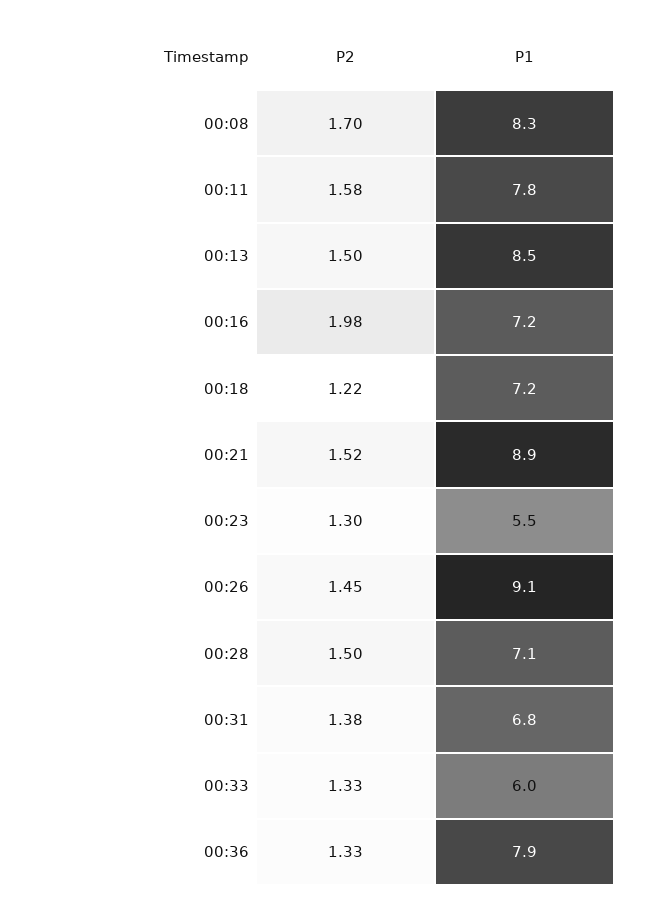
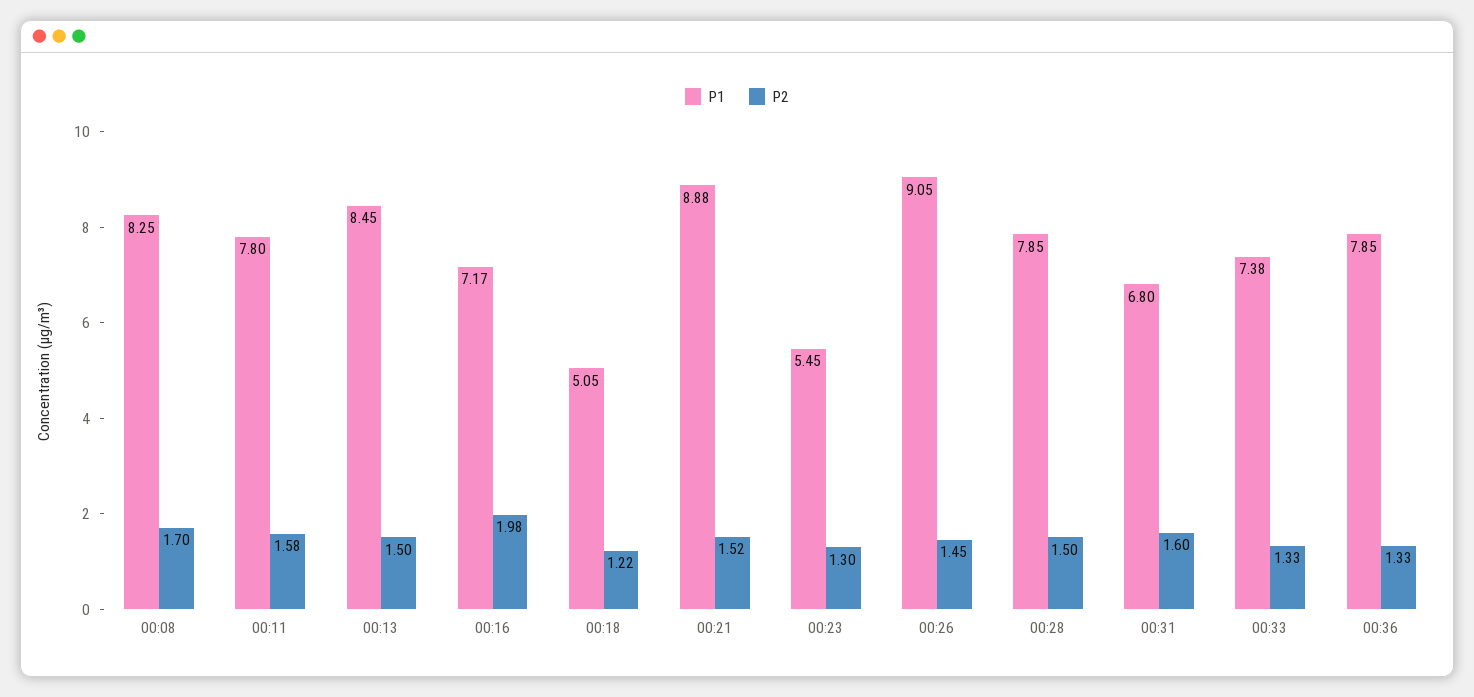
  {
    "P2": {
      "00:08": 1.7,
      "00:11": 1.58,
      "00:13": 1.5,
      "00:16": 1.98,
      "00:18": 1.22,
      "00:21": 1.52,
      "00:23": 1.3,
      "00:26": 1.45,
      "00:28": 1.5,
-     "00:31": 1.38,
+     "00:31": 1.6,
      "00:33": 1.33,
      "00:36": 1.33
    },
    "P1": {
      "00:08": 8.25,
      "00:11": 7.8,
      "00:13": 8.45,
      "00:16": 7.17,
-     "00:18": 7.2,
+     "00:18": 5.05,
      "00:21": 8.88,
      "00:23": 5.45,
      "00:26": 9.05,
-     "00:28": 7.1,
+     "00:28": 7.85,
      "00:31": 6.8,
-     "00:33": 6,
+     "00:33": 7.38,
      "00:36": 7.85
    }
  }

